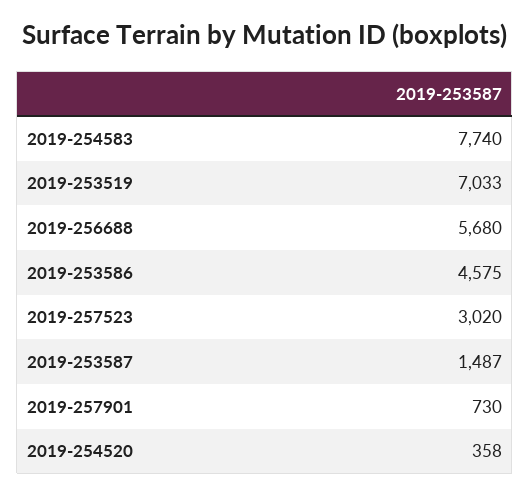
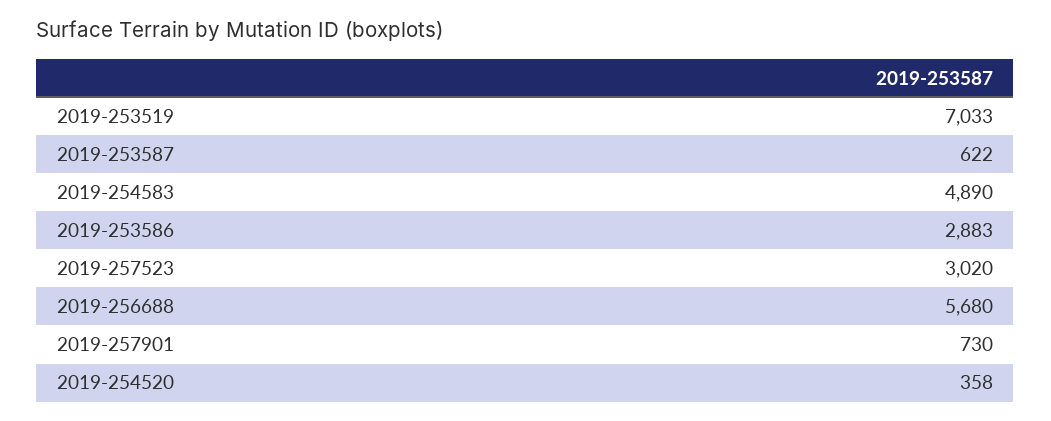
  {
-   "2019-254583": 7740,
+   "2019-254583": 4890,
    "2019-253519": 7033,
    "2019-256688": 5680,
-   "2019-253586": 4575,
+   "2019-253586": 2883,
    "2019-257523": 3020,
-   "2019-253587": 1487,
+   "2019-253587": 622,
    "2019-257901": 730,
    "2019-254520": 358
  }

